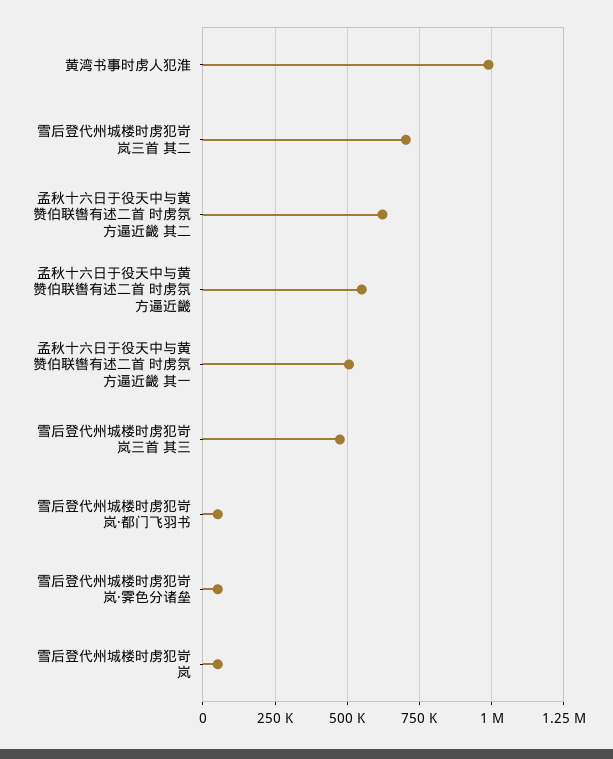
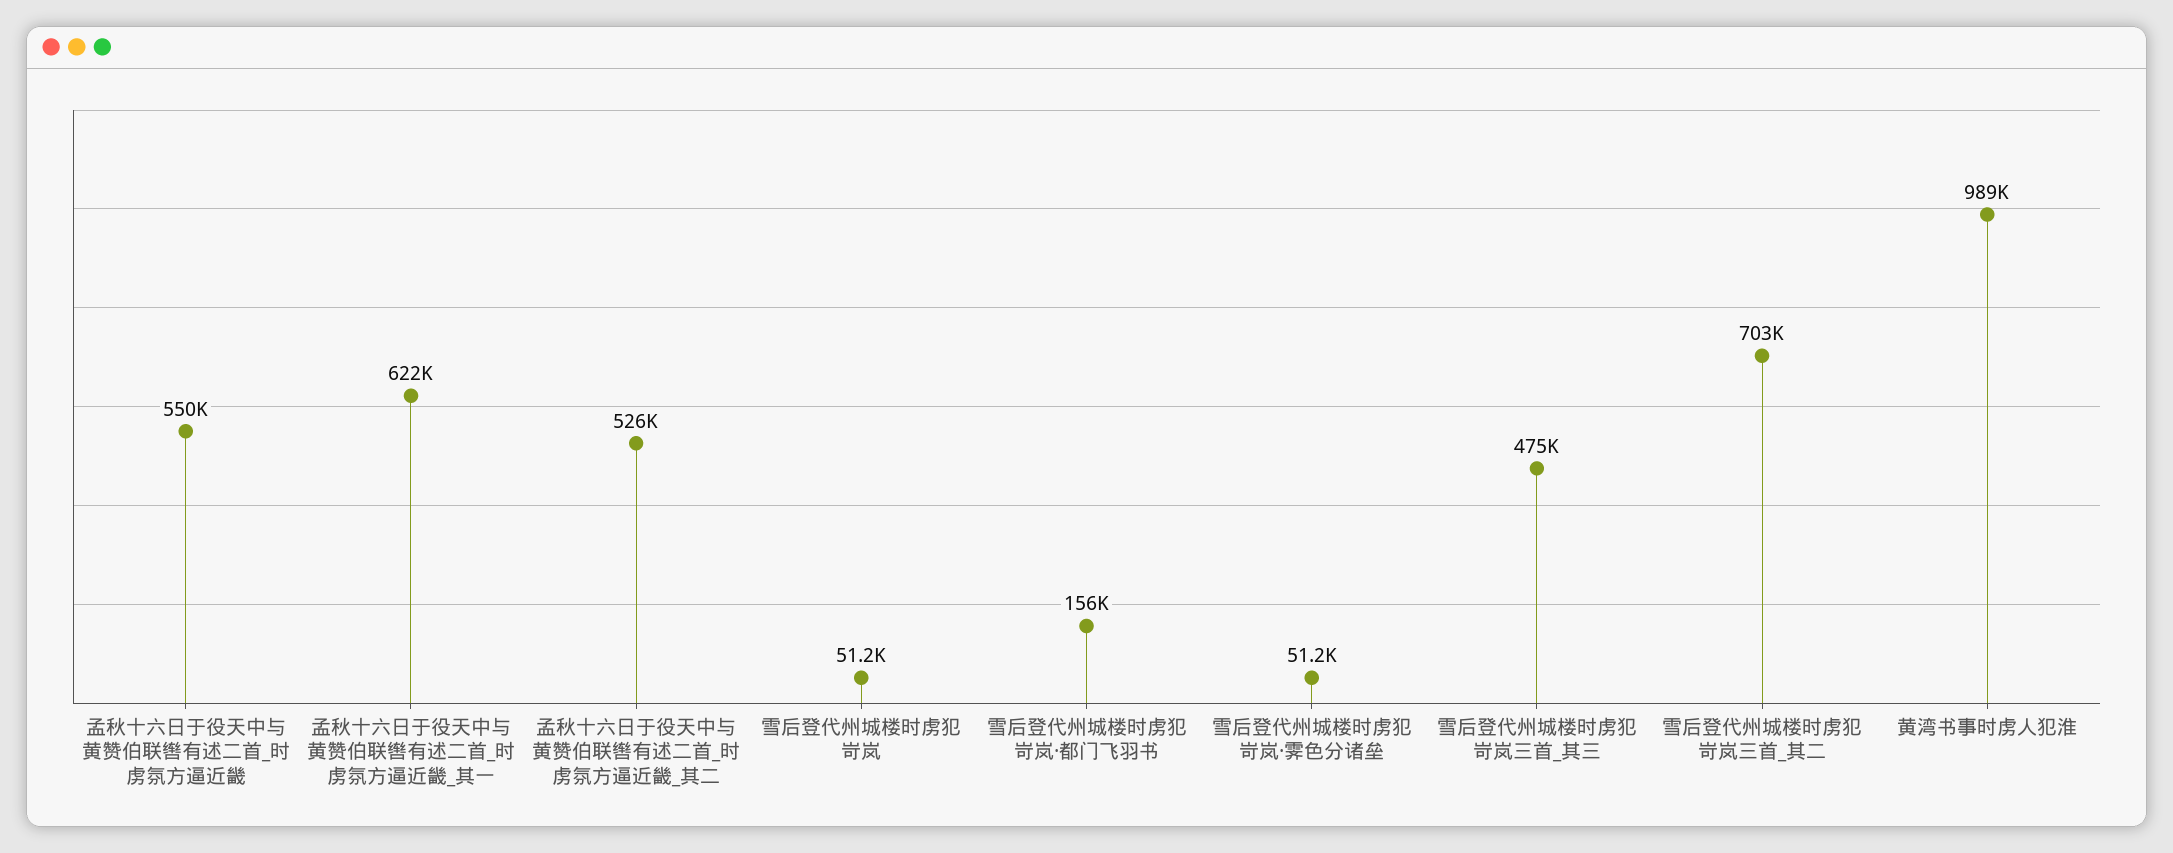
  {
    "黄湾书事时虏人犯淮": 989000,
    "雪后登代州城楼时虏犯岢岚三首 其二": 703000,
-   "孟秋十六日于役天中与黄赞伯联辔有述二首 时虏氛方逼近畿 其二": 625000,
+   "孟秋十六日于役天中与黄赞伯联辔有述二首 时虏氛方逼近畿 其二": 526000,
    "孟秋十六日于役天中与黄赞伯联辔有述二首 时虏氛方逼近畿": 550000,
-   "孟秋十六日于役天中与黄赞伯联辔有述二首 时虏氛方逼近畿 其一": 500000,
+   "孟秋十六日于役天中与黄赞伯联辔有述二首 时虏氛方逼近畿 其一": 622000,
    "雪后登代州城楼时虏犯岢岚三首 其三": 475000,
-   "雪后登代州城楼时虏犯岢岚·都门飞羽书": 50000,
+   "雪后登代州城楼时虏犯岢岚·都门飞羽书": 156000,
    "雪后登代州城楼时虏犯岢岚·霁色分诸垒": 51200,
    "雪后登代州城楼时虏犯岢岚": 51200
  }

